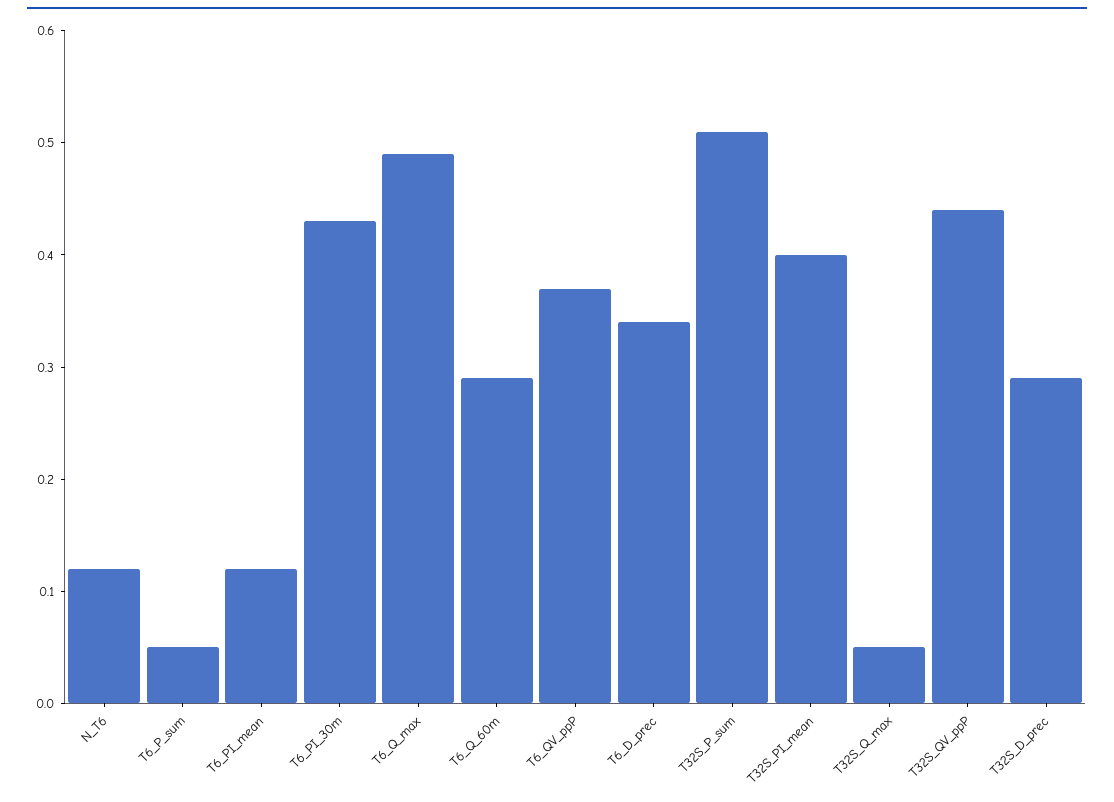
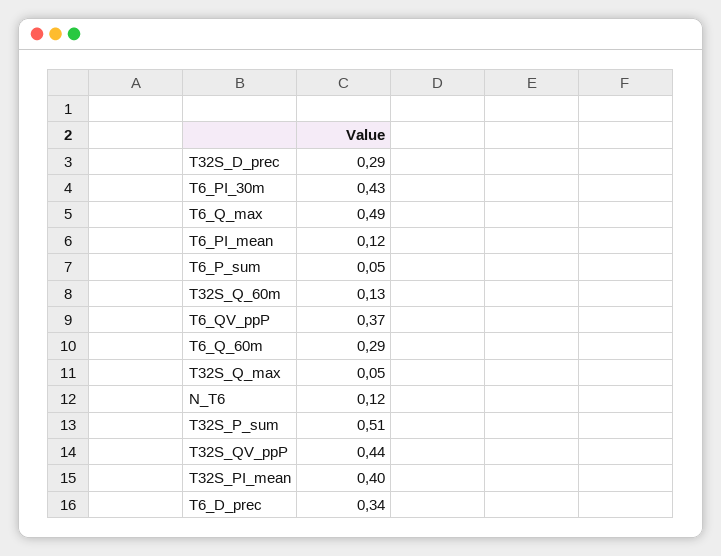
  {
    "N_T6": 0.12,
    "T6_P_sum": 0.05,
    "T6_PI_mean": 0.12,
    "T6_PI_30m": 0.43,
    "T6_Q_max": 0.49,
    "T6_Q_60m": 0.29,
    "T6_QV_ppP": 0.37,
    "T6_D_prec": 0.34,
    "T32S_P_sum": 0.51,
    "T32S_PI_mean": 0.4,
    "T32S_Q_max": 0.05,
    "T32S_QV_ppP": 0.44,
-   "T32S_D_prec": 0.29
+   "T32S_D_prec": 0.29,
+   "T32S_Q_60m": 0.13
  }

